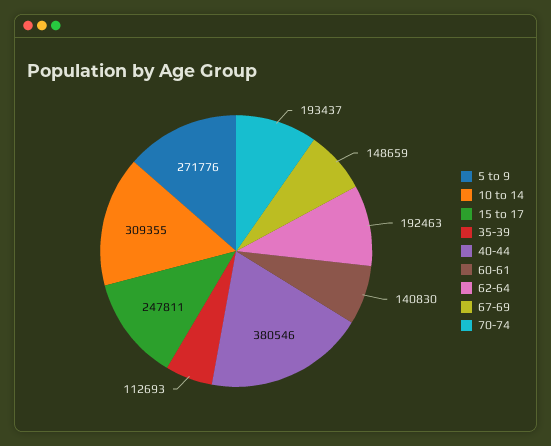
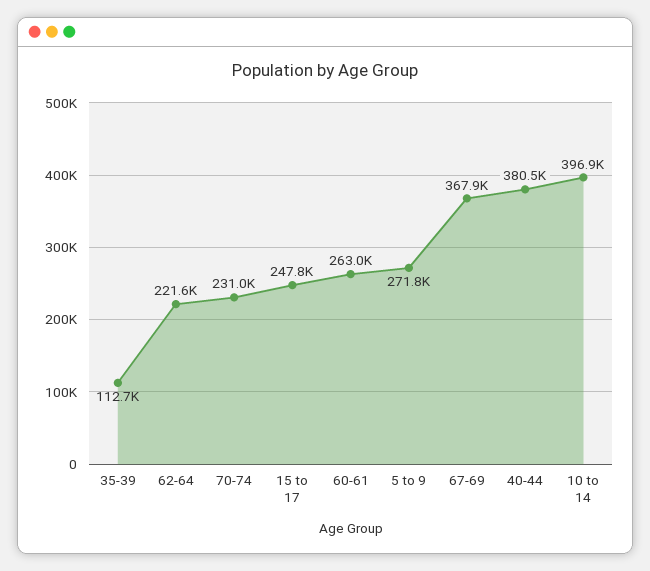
  {
    "5 to 9": 271776,
-   "10 to 14": 309355,
+   "10 to 14": 396900,
    "15 to 17": 247811,
    "35-39": 112693,
    "40-44": 380546,
-   "60-61": 140830,
+   "60-61": 263000,
-   "62-64": 192463,
+   "62-64": 221600,
-   "67-69": 148659,
+   "67-69": 367900,
-   "70-74": 193437
+   "70-74": 231000
  }

